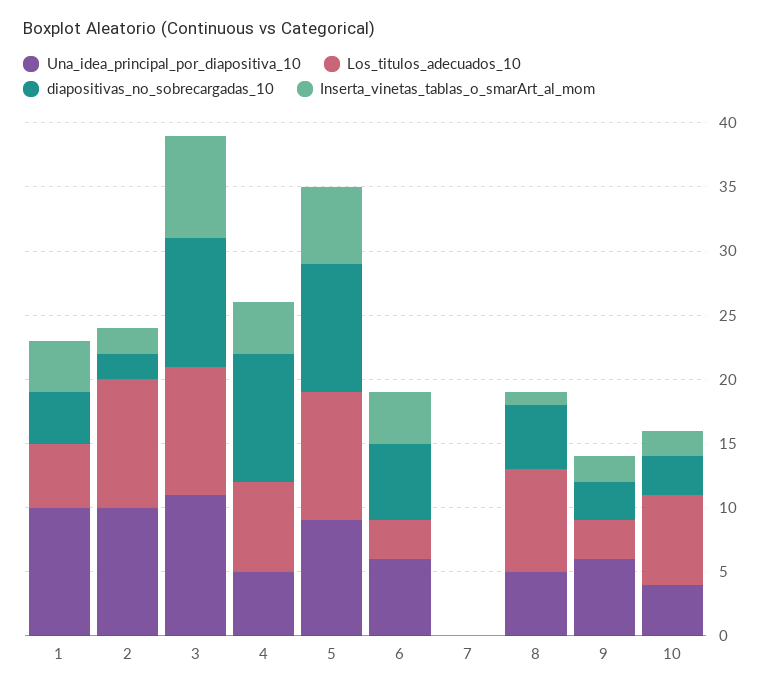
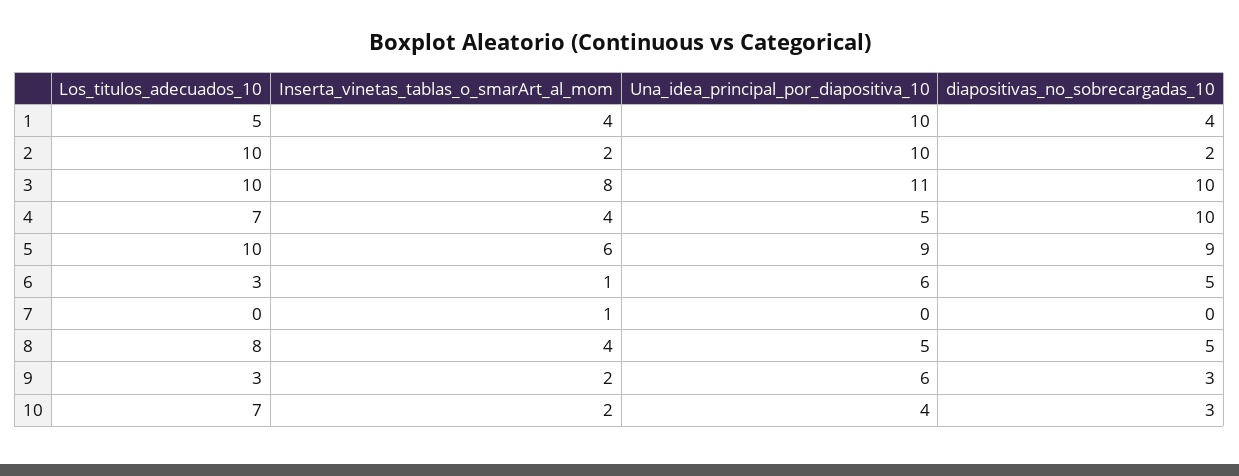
  {
    "Una_idea_principal_por_diapositiva_10": {
      "1": 10,
      "2": 10,
      "3": 11,
      "4": 5,
      "5": 9,
      "6": 6,
      "7": 0,
      "8": 5,
      "9": 6,
      "10": 4
    },
    "Los_titulos_adecuados_10": {
      "1": 5,
      "2": 10,
      "3": 10,
      "4": 7,
      "5": 10,
      "6": 3,
      "7": 0,
      "8": 8,
      "9": 3,
      "10": 7
    },
    "diapositivas_no_sobrecargadas_10": {
      "1": 4,
      "2": 2,
      "3": 10,
      "4": 10,
-     "5": 10,
+     "5": 9,
-     "6": 6,
+     "6": 5,
      "7": 0,
      "8": 5,
      "9": 3,
      "10": 3
    },
    "Inserta_vinetas_tablas_o_smarArt_al_mom": {
      "1": 4,
      "2": 2,
      "3": 8,
      "4": 4,
      "5": 6,
-     "6": 4,
+     "6": 1,
-     "7": 0,
+     "7": 1,
-     "8": 1,
+     "8": 4,
      "9": 2,
      "10": 2
    }
  }

